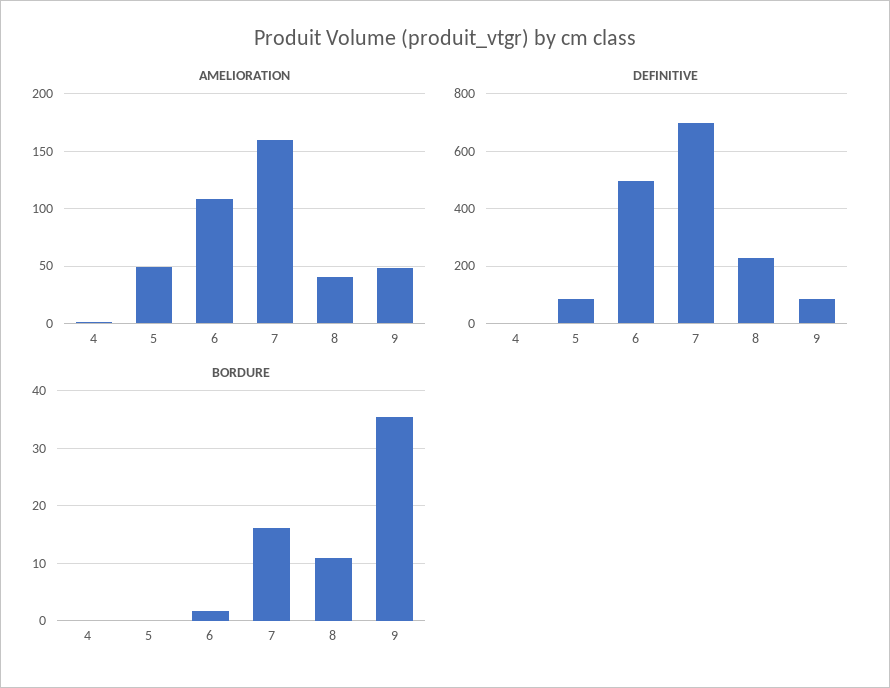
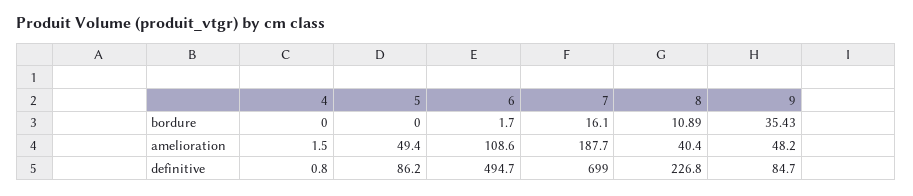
  {
    "AMELIORATION": {
      "4": 1.5,
      "5": 49.4,
      "6": 108.6,
-     "7": 160,
+     "7": 187.7,
      "8": 40.4,
      "9": 48.2
    },
    "DEFINITIVE": {
      "4": 0.8,
      "5": 86.2,
      "6": 494.7,
      "7": 699,
      "8": 226.8,
      "9": 84.7
    },
    "BORDURE": {
      "4": 0,
      "5": 0,
      "6": 1.7,
      "7": 16.1,
      "8": 10.89,
      "9": 35.43
    }
  }

